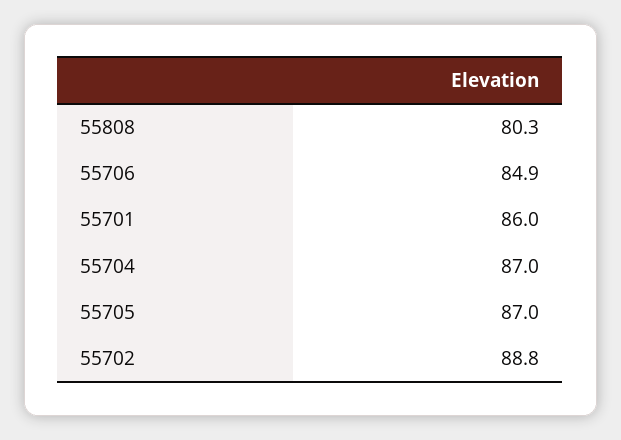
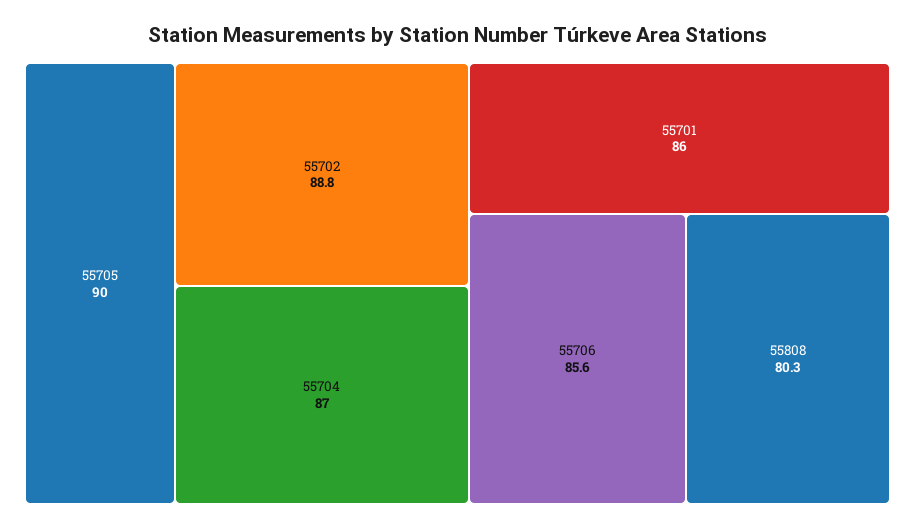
  {
    "55808": 80.3,
-   "55706": 84.9,
+   "55706": 85.6,
    "55701": 86,
    "55704": 87,
-   "55705": 87,
+   "55705": 90,
    "55702": 88.8
  }

